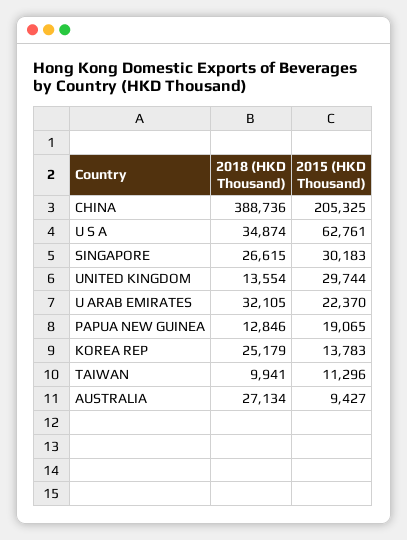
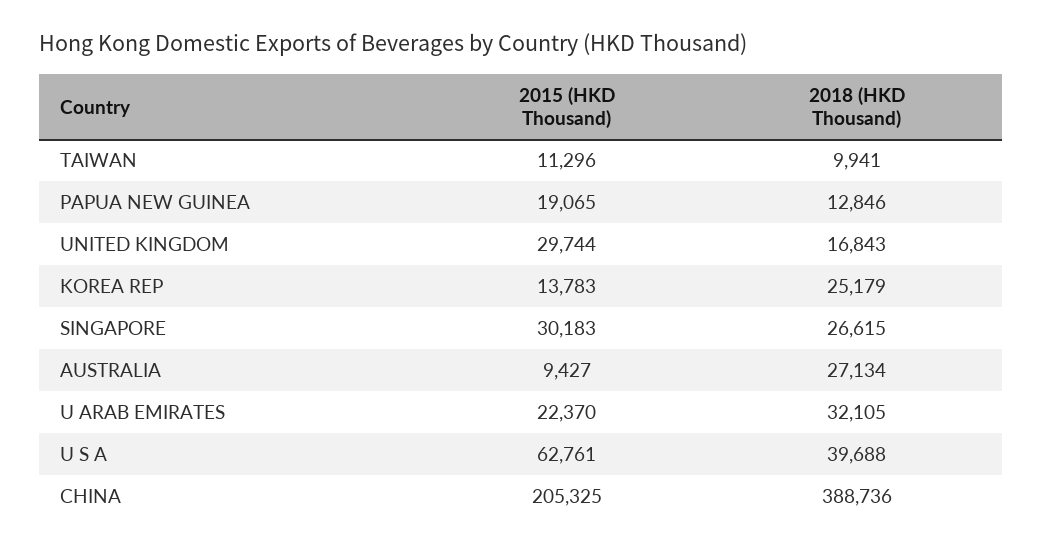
  {
    "2018 (HKD Thousand)": {
      "CHINA": 388736,
-     "U S A": 34874,
+     "U S A": 39688,
      "SINGAPORE": 26615,
-     "UNITED KINGDOM": 13554,
+     "UNITED KINGDOM": 16843,
      "U ARAB EMIRATES": 32105,
      "PAPUA NEW GUINEA": 12846,
      "KOREA REP": 25179,
      "TAIWAN": 9941,
      "AUSTRALIA": 27134
    },
    "2015 (HKD Thousand)": {
      "CHINA": 205325,
      "U S A": 62761,
      "SINGAPORE": 30183,
      "UNITED KINGDOM": 29744,
      "U ARAB EMIRATES": 22370,
      "PAPUA NEW GUINEA": 19065,
      "KOREA REP": 13783,
      "TAIWAN": 11296,
      "AUSTRALIA": 9427
    }
  }

